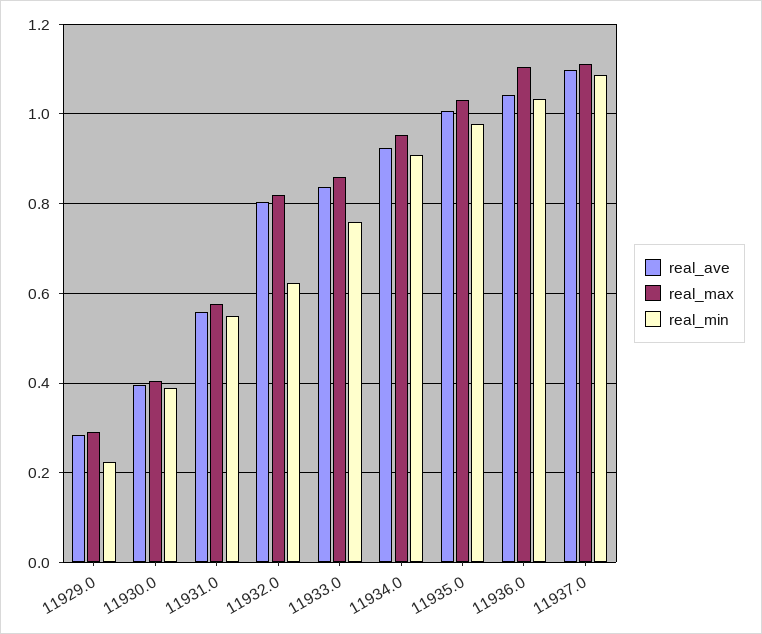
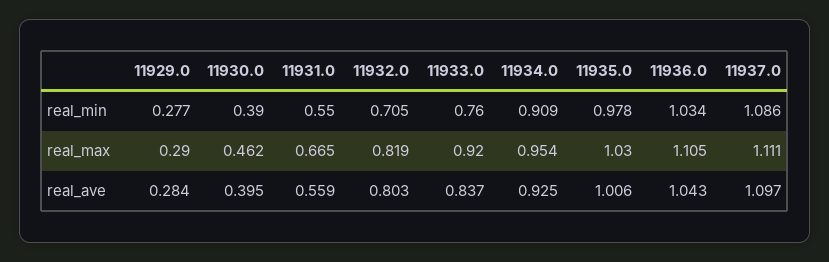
  {
    "real_ave": {
      "11929.0": 0.284,
      "11930.0": 0.395,
      "11931.0": 0.559,
      "11932.0": 0.803,
      "11933.0": 0.837,
      "11934.0": 0.925,
      "11935.0": 1.006,
      "11936.0": 1.043,
      "11937.0": 1.097
    },
    "real_max": {
      "11929.0": 0.29,
-     "11930.0": 0.4,
+     "11930.0": 0.462,
-     "11931.0": 0.58,
+     "11931.0": 0.665,
      "11932.0": 0.819,
-     "11933.0": 0.86,
+     "11933.0": 0.92,
      "11934.0": 0.954,
      "11935.0": 1.03,
      "11936.0": 1.105,
      "11937.0": 1.111
    },
    "real_min": {
-     "11929.0": 0.22,
+     "11929.0": 0.277,
      "11930.0": 0.39,
      "11931.0": 0.55,
-     "11932.0": 0.62,
+     "11932.0": 0.705,
      "11933.0": 0.76,
      "11934.0": 0.909,
      "11935.0": 0.978,
      "11936.0": 1.034,
      "11937.0": 1.086
    }
  }

